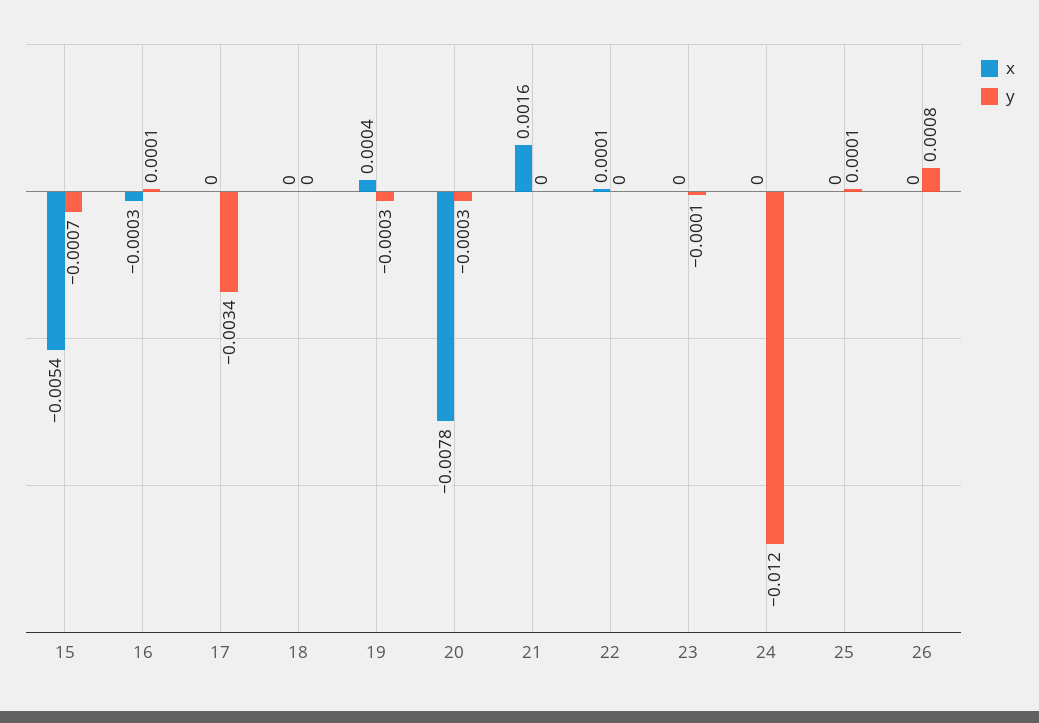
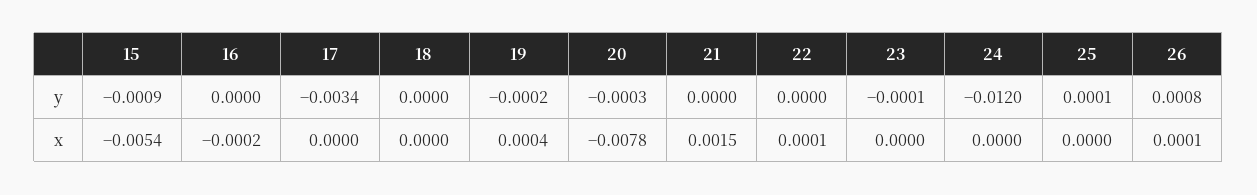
  {
    "x": {
      "15": -0.0054,
-     "16": -0.0003,
+     "16": -0.0002,
      "17": 0,
      "18": 0,
      "19": 0.0004,
      "20": -0.0078,
-     "21": 0.0016,
+     "21": 0.0015,
      "22": 0.0001,
      "23": 0,
      "24": 0,
      "25": 0,
-     "26": 0
+     "26": 0.0001
    },
    "y": {
-     "15": -0.0007,
+     "15": -0.0009,
-     "16": 0.0001,
+     "16": 0,
      "17": -0.0034,
      "18": 0,
-     "19": -0.0003,
+     "19": -0.0002,
      "20": -0.0003,
      "21": 0,
      "22": 0,
      "23": -0.0001,
      "24": -0.012,
      "25": 0.0001,
      "26": 0.0008
    }
  }

